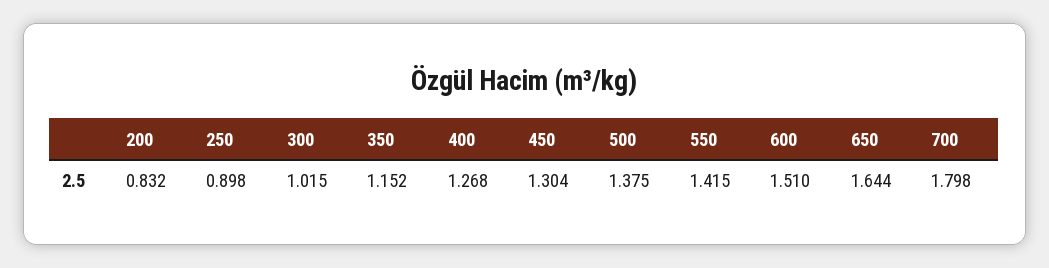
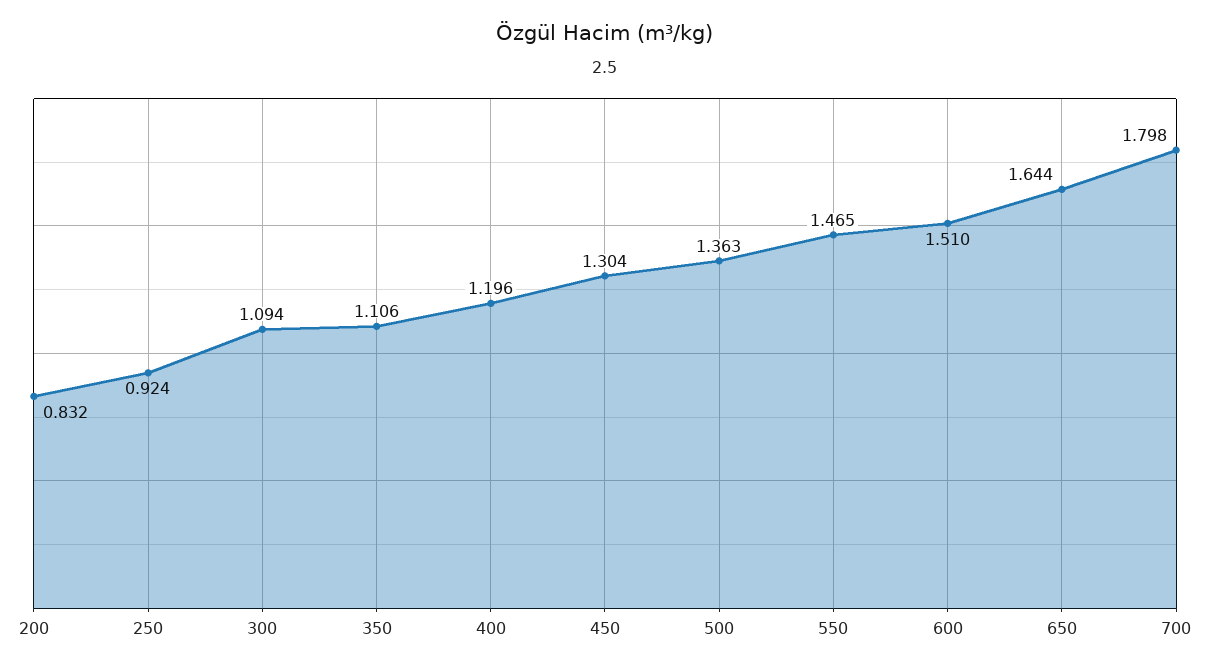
  {
    "200": 0.832,
-   "250": 0.898,
+   "250": 0.924,
-   "300": 1.015,
+   "300": 1.094,
-   "350": 1.152,
+   "350": 1.106,
-   "400": 1.268,
+   "400": 1.196,
    "450": 1.304,
-   "500": 1.375,
+   "500": 1.363,
-   "550": 1.415,
+   "550": 1.465,
    "600": 1.51,
    "650": 1.644,
    "700": 1.798
  }

